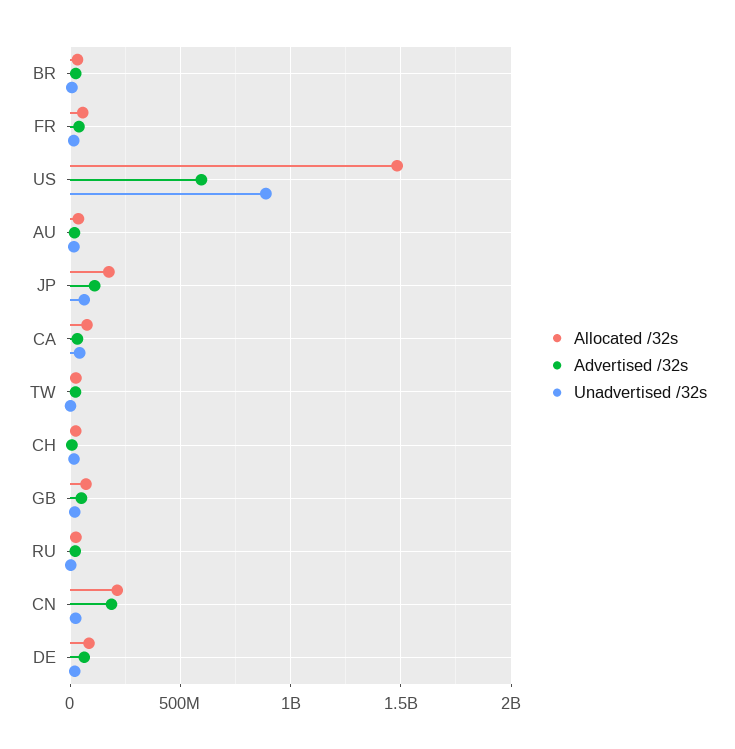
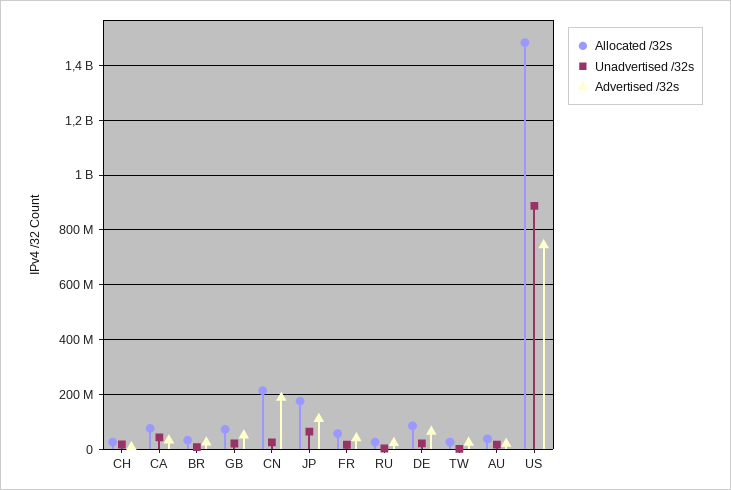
  {
    "Allocated /32s": {
      "BR": 25000000,
      "FR": 50000000,
      "US": 1475000000,
      "AU": 50000000,
      "JP": 175000000,
      "CA": 75000000,
      "TW": 25000000,
      "CH": 25000000,
      "GB": 75000000,
      "RU": 25000000,
      "CN": 225000000,
      "DE": 75000000
    },
    "Advertised /32s": {
      "BR": 25000000,
      "FR": 50000000,
-     "US": 600000000,
+     "US": 750000000,
      "AU": 25000000,
      "JP": 100000000,
      "CA": 25000000,
      "TW": 25000000,
      "CH": 0,
      "GB": 50000000,
      "RU": 25000000,
      "CN": 200000000,
      "DE": 75000000
    },
    "Unadvertised /32s": {
      "BR": 0,
      "FR": 25000000,
      "US": 900000000,
      "AU": 25000000,
      "JP": 75000000,
      "CA": 50000000,
      "TW": 0,
      "CH": 25000000,
      "GB": 25000000,
      "RU": 0,
      "CN": 25000000,
      "DE": 25000000
    }
  }

